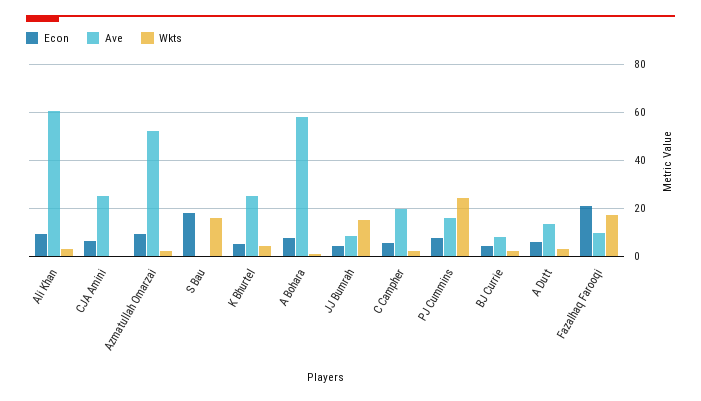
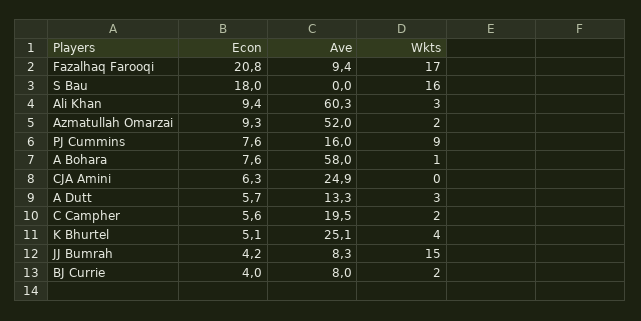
  {
    "Econ": {
      "Ali Khan": 9.4,
      "CJA Amini": 6.3,
      "Azmatullah Omarzai": 9.3,
      "S Bau": 18,
      "K Bhurtel": 5.1,
      "A Bohara": 7.6,
      "JJ Bumrah": 4.2,
      "C Campher": 5.6,
      "PJ Cummins": 7.6,
      "BJ Currie": 4,
      "A Dutt": 5.7,
      "Fazalhaq Farooqi": 20.8
    },
    "Ave": {
      "Ali Khan": 60.3,
      "CJA Amini": 24.9,
      "Azmatullah Omarzai": 52,
      "S Bau": 0,
      "K Bhurtel": 25.1,
      "A Bohara": 58,
      "JJ Bumrah": 8.3,
      "C Campher": 19.5,
      "PJ Cummins": 16,
      "BJ Currie": 8,
      "A Dutt": 13.3,
      "Fazalhaq Farooqi": 9.4
    },
    "Wkts": {
      "Ali Khan": 3,
      "CJA Amini": 0,
      "Azmatullah Omarzai": 2,
      "S Bau": 16,
      "K Bhurtel": 4,
      "A Bohara": 1,
      "JJ Bumrah": 15,
      "C Campher": 2,
-     "PJ Cummins": 25,
+     "PJ Cummins": 9,
      "BJ Currie": 2,
      "A Dutt": 3,
      "Fazalhaq Farooqi": 17
    }
  }

